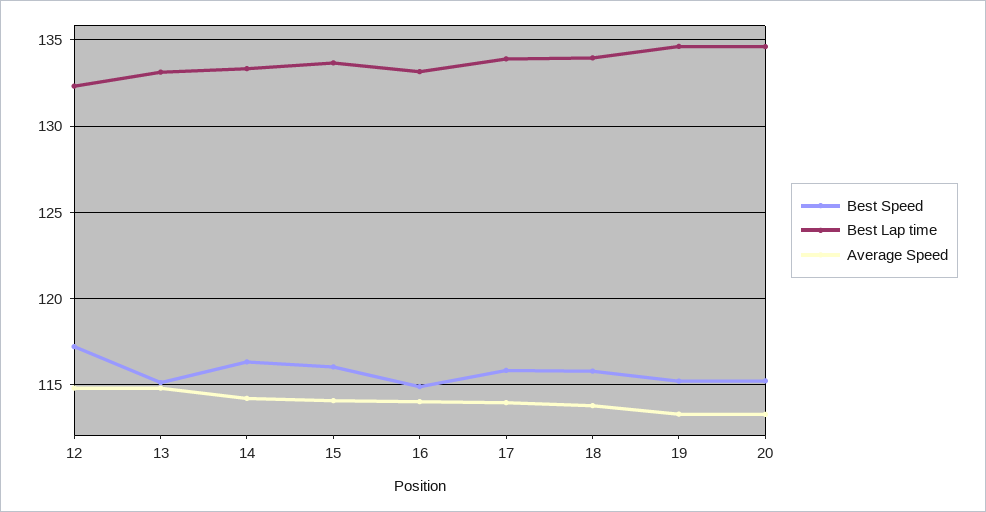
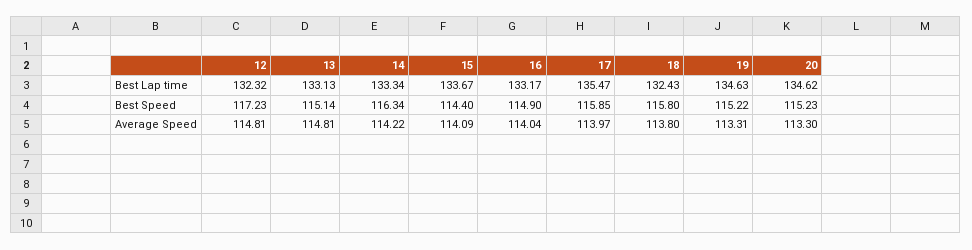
  {
    "Best Speed": {
      "12": 117.23,
      "13": 115.14,
      "14": 116.34,
-     "15": 116,
+     "15": 114.4,
      "16": 114.9,
      "17": 115.85,
      "18": 115.8,
      "19": 115.22,
      "20": 115.23
    },
    "Best Lap time": {
      "12": 132.32,
      "13": 133.13,
      "14": 133.34,
      "15": 133.67,
      "16": 133.17,
-     "17": 134,
+     "17": 135.47,
-     "18": 134,
+     "18": 132.43,
      "19": 134.63,
      "20": 134.62
    },
    "Average Speed": {
      "12": 114.81,
      "13": 114.81,
      "14": 114.22,
      "15": 114.09,
      "16": 114.04,
      "17": 113.97,
      "18": 113.8,
      "19": 113.31,
      "20": 113.3
    }
  }

